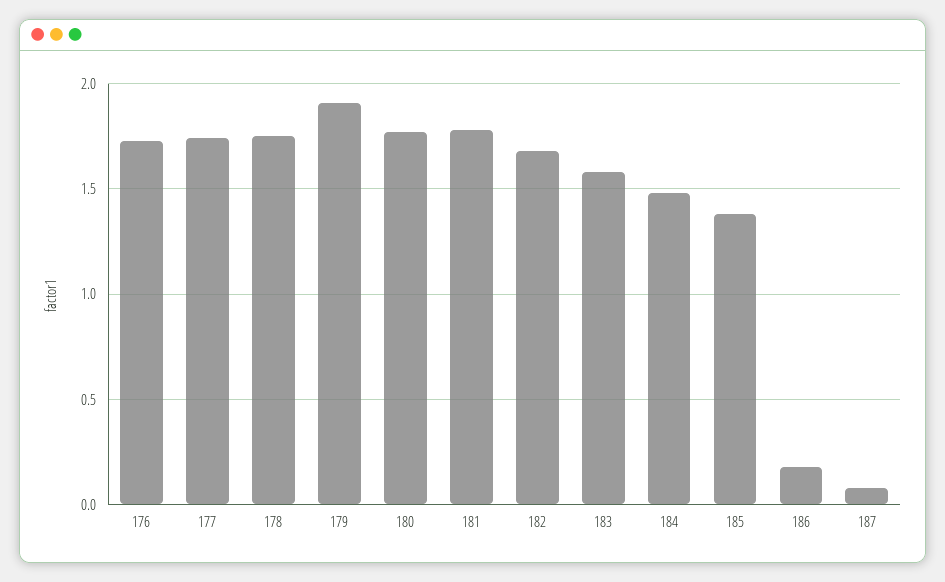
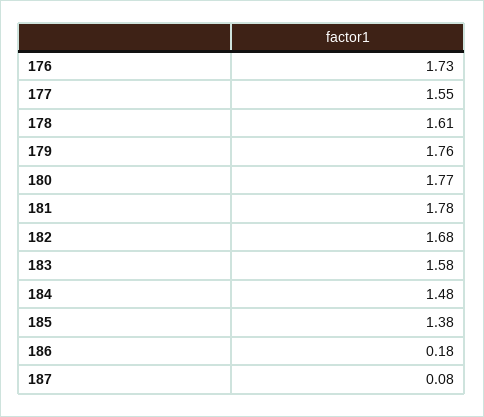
  {
    "176": 1.73,
-   "177": 1.75,
+   "177": 1.55,
-   "178": 1.75,
+   "178": 1.61,
-   "179": 1.9,
+   "179": 1.76,
    "180": 1.77,
    "181": 1.78,
    "182": 1.68,
    "183": 1.58,
    "184": 1.48,
    "185": 1.38,
    "186": 0.18,
    "187": 0.08
  }

